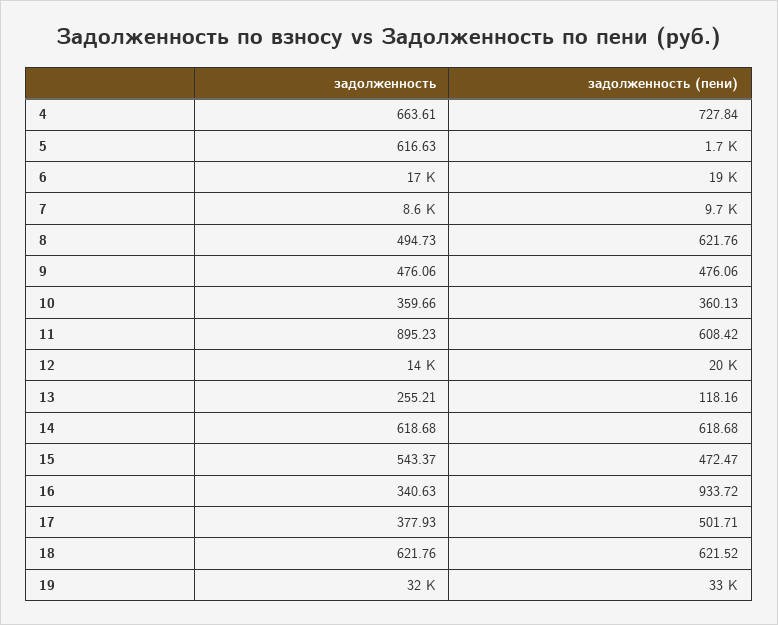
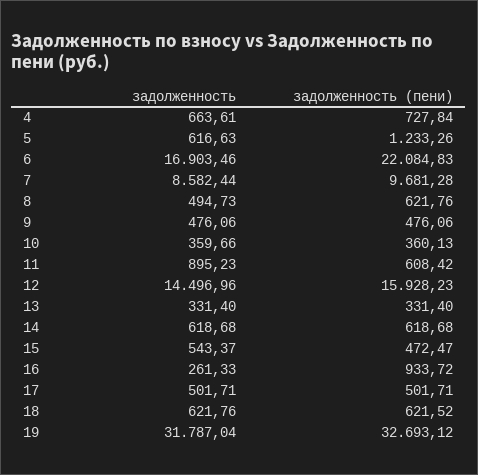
  {
    "задолженность": {
      "4": 663.61,
      "5": 616.63,
      "6": 16903.46,
      "7": 8582.44,
      "8": 494.73,
      "9": 476.06,
      "10": 359.66,
      "11": 895.23,
      "12": 14496.96,
-     "13": 255.21,
+     "13": 331.4,
      "14": 618.68,
      "15": 543.37,
-     "16": 340.63,
+     "16": 261.33,
-     "17": 377.93,
+     "17": 501.71,
      "18": 621.76,
      "19": 31787.04
    },
    "задолженность (пени)": {
      "4": 727.84,
-     "5": 1700,
+     "5": 1233.26,
-     "6": 19000,
+     "6": 22084.83,
      "7": 9681.28,
      "8": 621.76,
      "9": 476.06,
      "10": 360.13,
      "11": 608.42,
-     "12": 20000,
+     "12": 15928.23,
-     "13": 118.16,
+     "13": 331.4,
      "14": 618.68,
      "15": 472.47,
      "16": 933.72,
      "17": 501.71,
      "18": 621.52,
      "19": 32693.12
    }
  }

